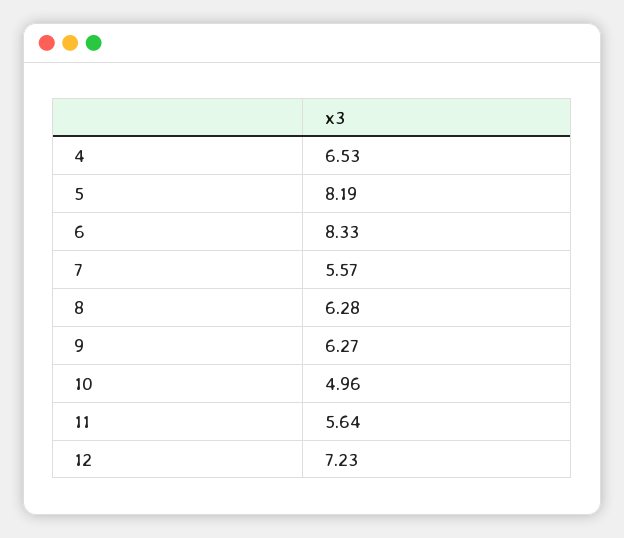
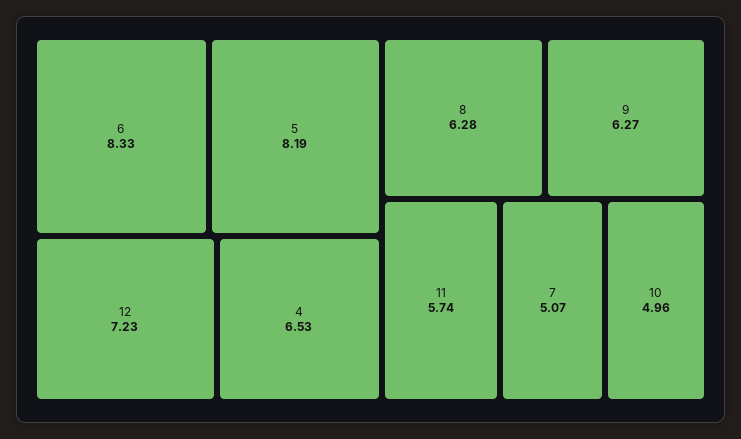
  {
    "4": 6.53,
    "5": 8.19,
    "6": 8.33,
-   "7": 5.57,
+   "7": 5.07,
    "8": 6.28,
    "9": 6.27,
    "10": 4.96,
-   "11": 5.64,
+   "11": 5.74,
    "12": 7.23
  }

